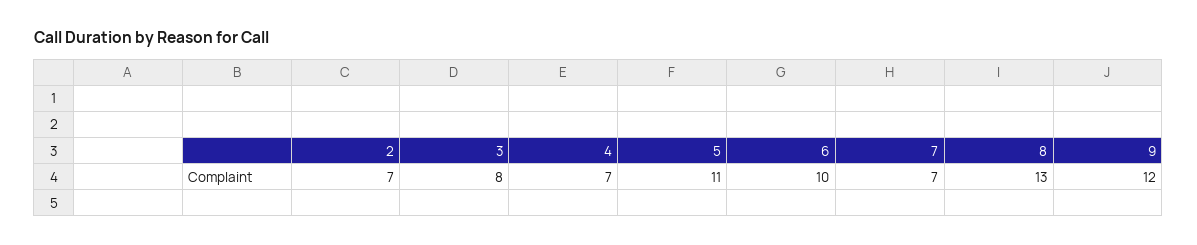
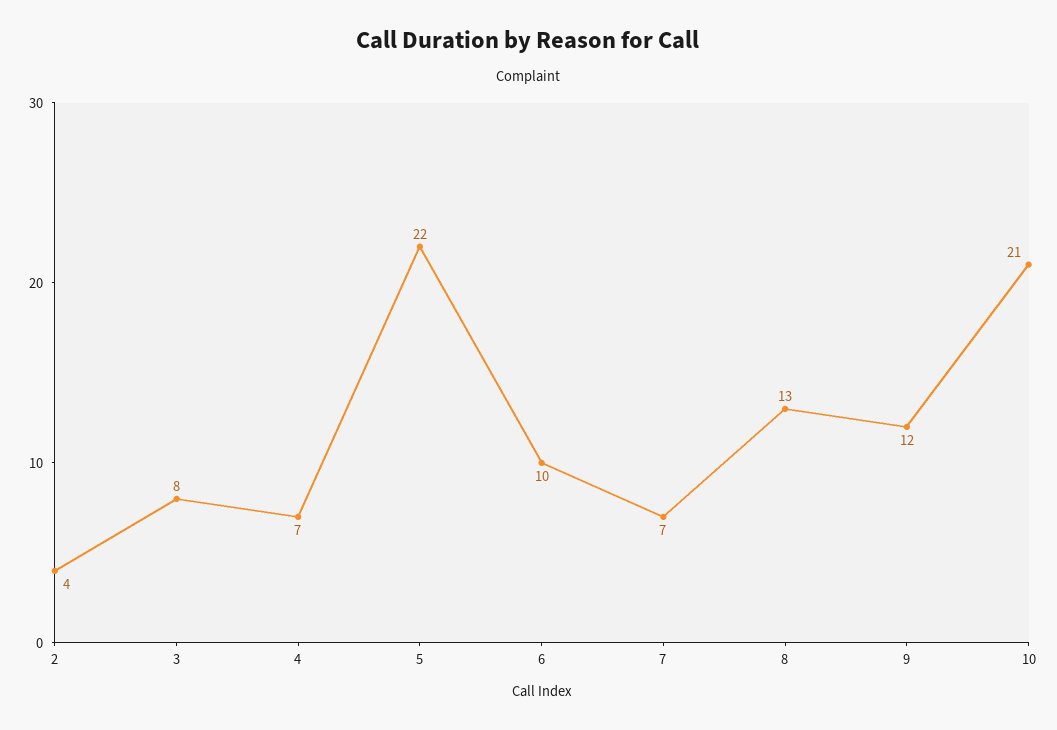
  {
-   "2": 7,
+   "2": 4,
    "3": 8,
    "4": 7,
-   "5": 11,
+   "5": 22,
    "6": 10,
    "7": 7,
    "8": 13,
-   "9": 12
+   "9": 12,
+   "10": 21
  }

